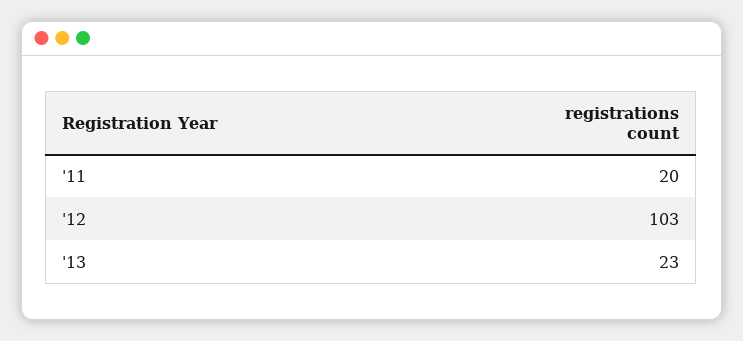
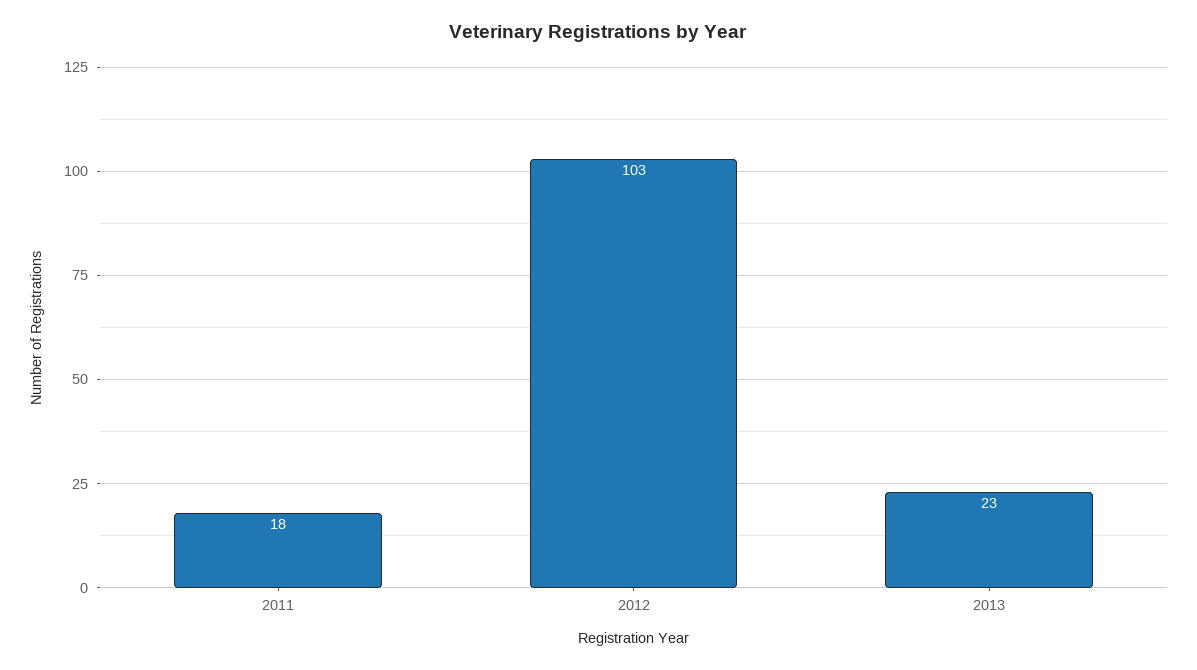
  {
-   "'11": 20,
+   "'11": 18,
    "'12": 103,
    "'13": 23
  }

